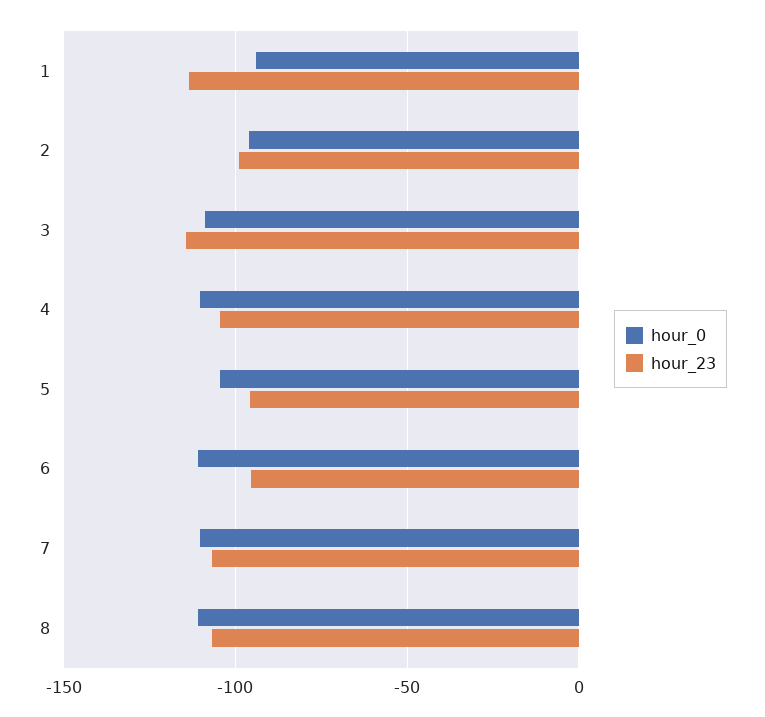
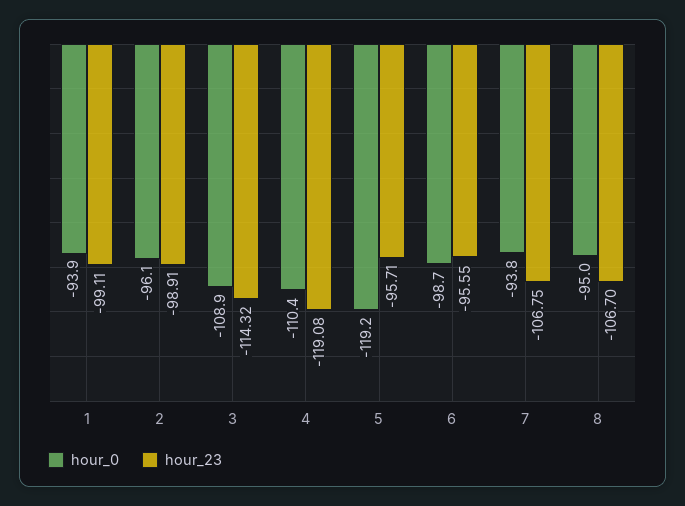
  {
    "hour_0": {
      "1": -93.9,
      "2": -96.1,
      "3": -108.9,
      "4": -110.4,
-     "5": -105,
+     "5": -119.2,
-     "6": -110,
+     "6": -98.7,
-     "7": -110,
+     "7": -93.8,
-     "8": -110
+     "8": -95
    },
    "hour_23": {
-     "1": -115,
+     "1": -99.11,
      "2": -98.91,
      "3": -114.32,
-     "4": -105,
+     "4": -119.08,
      "5": -95.71,
      "6": -95.55,
      "7": -106.75,
      "8": -106.7
    }
  }

